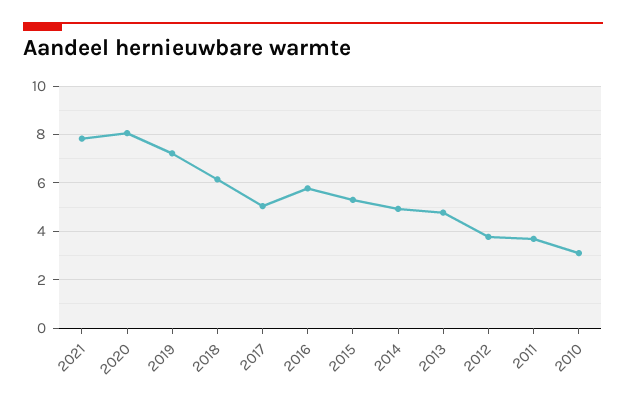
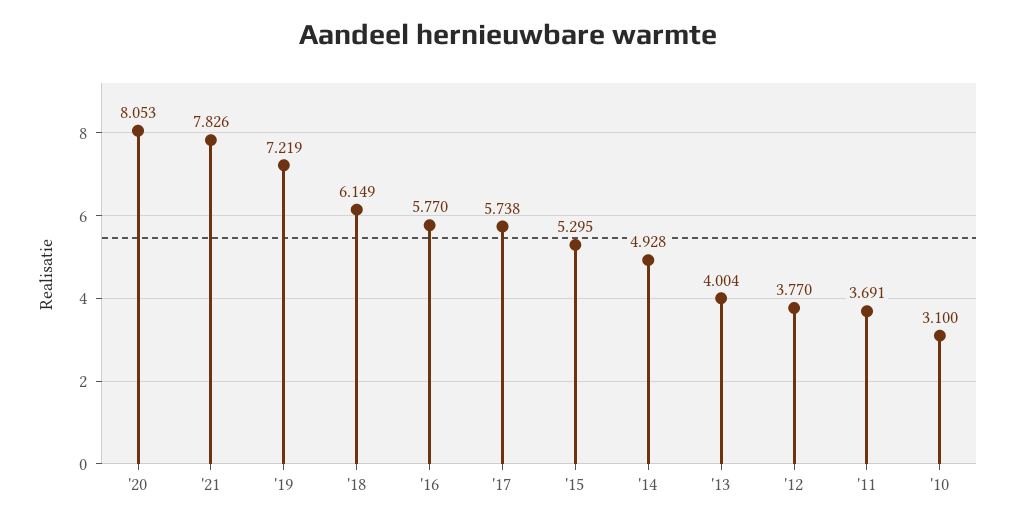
  {
    "2021": 7.826,
    "2020": 8.053,
    "2019": 7.219,
    "2018": 6.149,
-   "2017": 5,
+   "2017": 5.738,
    "2016": 5.77,
    "2015": 5.295,
    "2014": 4.928,
-   "2013": 4.75,
+   "2013": 4.004,
    "2012": 3.77,
    "2011": 3.691,
    "2010": 3.1
  }

